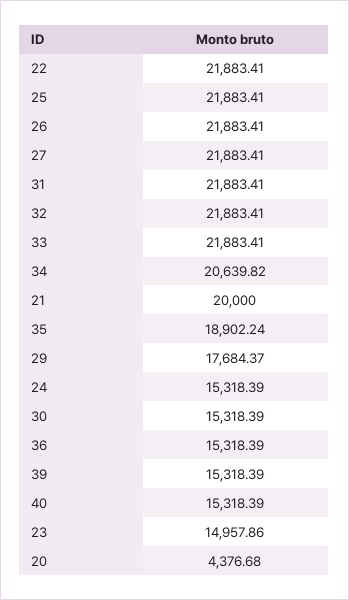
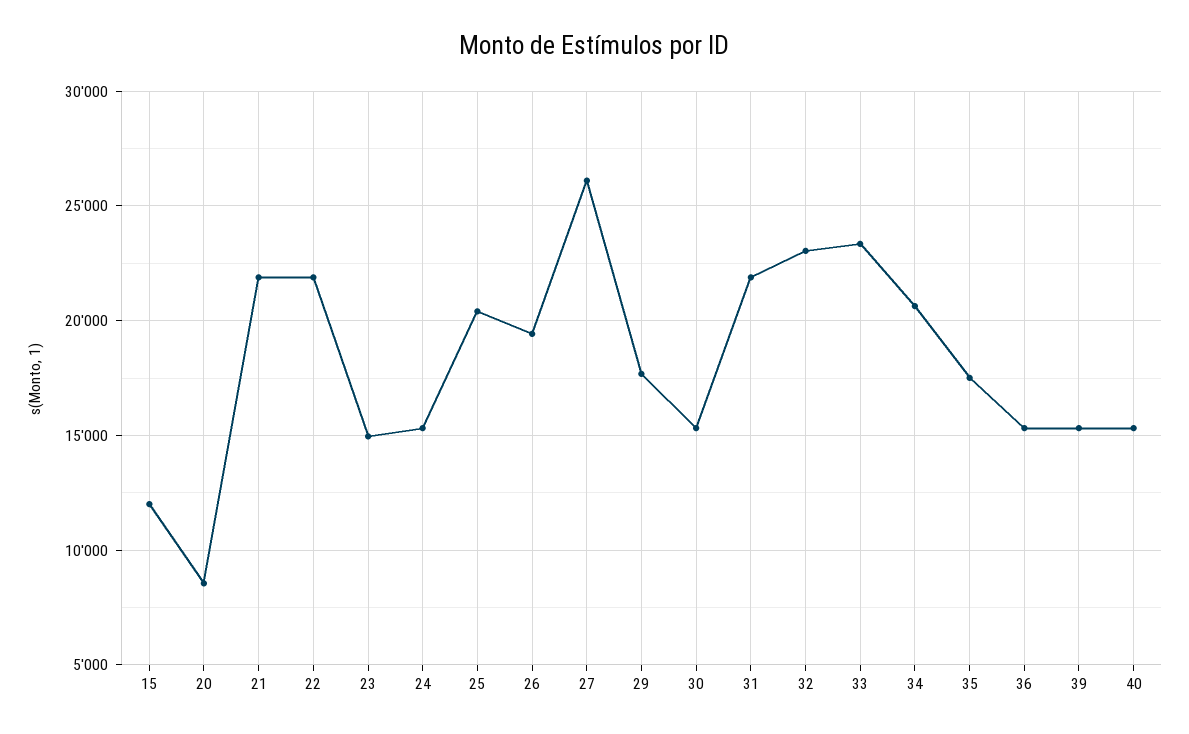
  {
    "22": 21883.41,
-   "25": 21883.41,
+   "25": 20500,
-   "26": 21883.41,
+   "26": 19500,
-   "27": 21883.41,
+   "27": 26000,
    "31": 21883.41,
-   "32": 21883.41,
+   "32": 23000,
-   "33": 21883.41,
+   "33": 23500,
    "34": 20639.82,
-   "21": 20000,
+   "21": 22000,
-   "35": 18902.24,
+   "35": 17500,
    "29": 17684.37,
    "24": 15318.39,
    "30": 15318.39,
    "36": 15318.39,
    "39": 15318.39,
    "40": 15318.39,
    "23": 14957.86,
-   "20": 4376.68
+   "20": 8500,
+   "15": 12000
  }

